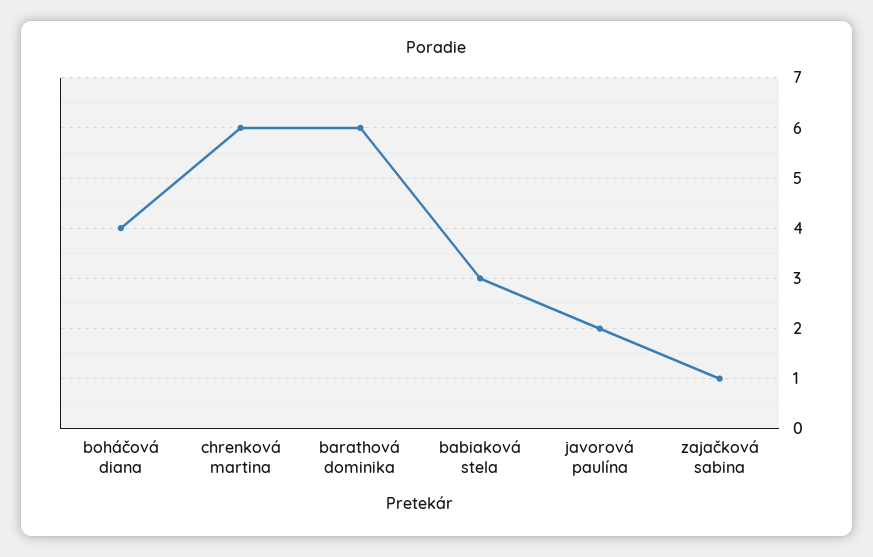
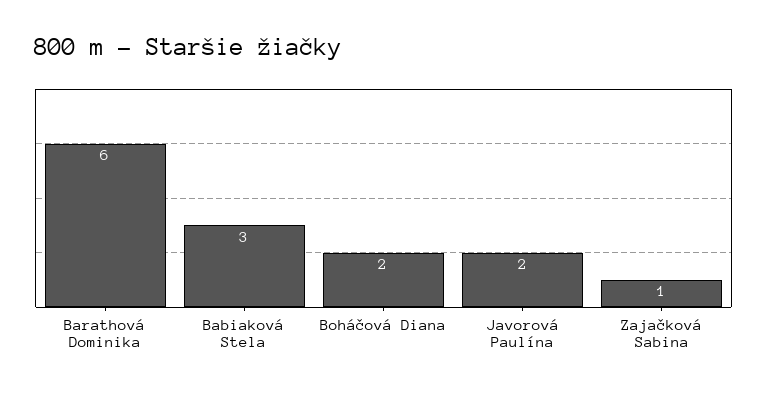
  {
-   "boháčová diana": 4,
+   "boháčová diana": 2,
-   "chrenková martina": 6,
    "barathová dominika": 6,
    "babiaková stela": 3,
    "javorová paulína": 2,
    "zajačková sabina": 1
  }

